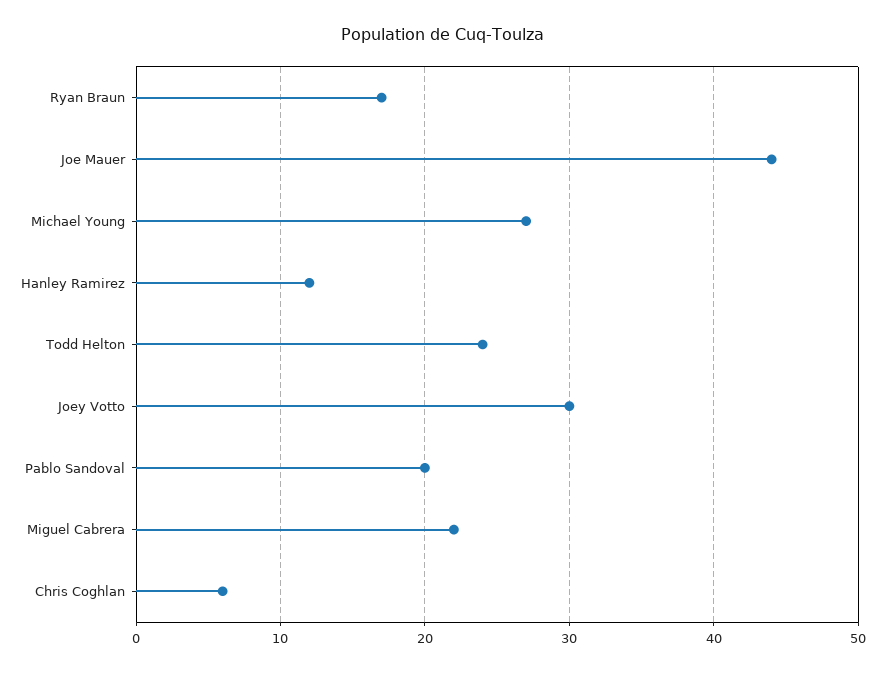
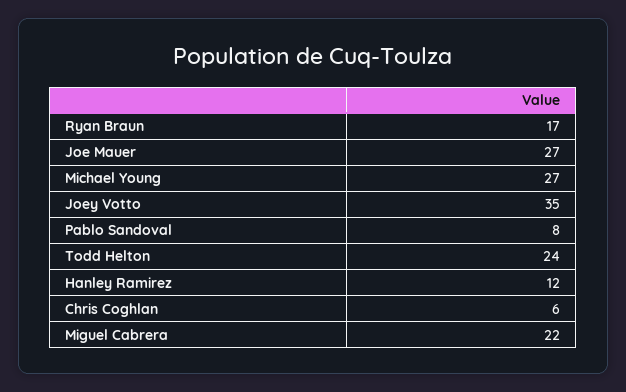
  {
    "Ryan Braun": 17,
-   "Joe Mauer": 44,
+   "Joe Mauer": 27,
    "Michael Young": 27,
    "Hanley Ramirez": 12,
    "Todd Helton": 24,
-   "Joey Votto": 30,
+   "Joey Votto": 35,
-   "Pablo Sandoval": 20,
+   "Pablo Sandoval": 8,
    "Miguel Cabrera": 22,
    "Chris Coghlan": 6
  }

